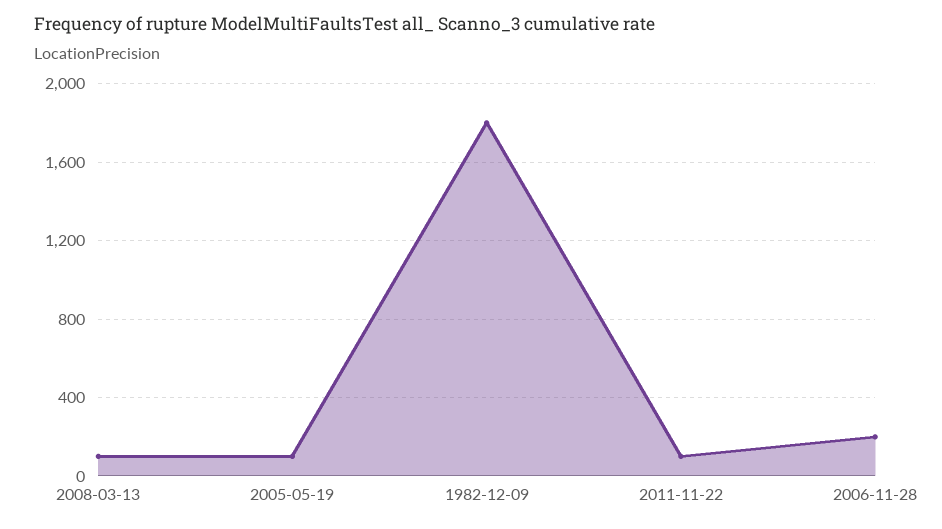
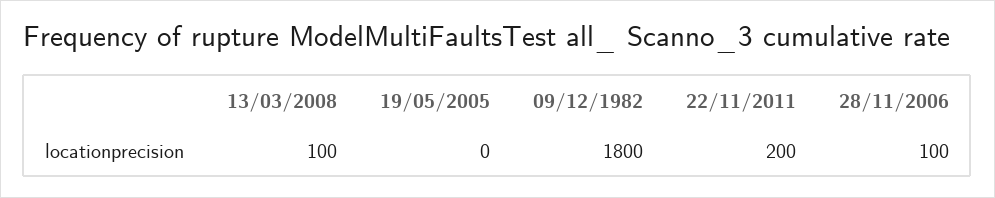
  {
    "2008-03-13": 100,
-   "2005-05-19": 100,
+   "2005-05-19": 0,
    "1982-12-09": 1800,
-   "2011-11-22": 100,
+   "2011-11-22": 200,
-   "2006-11-28": 200
+   "2006-11-28": 100
  }

